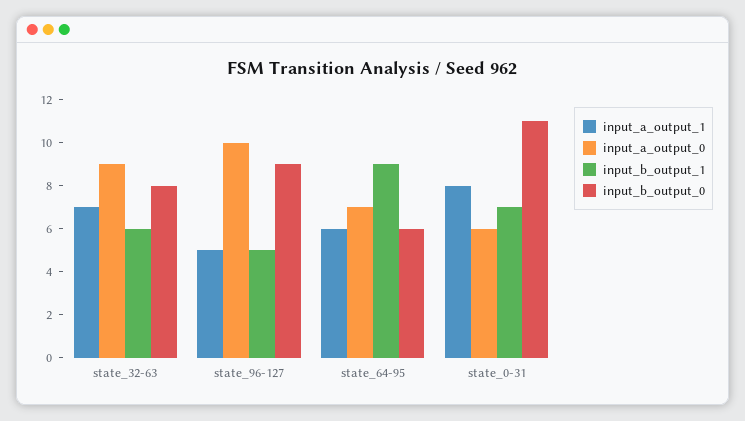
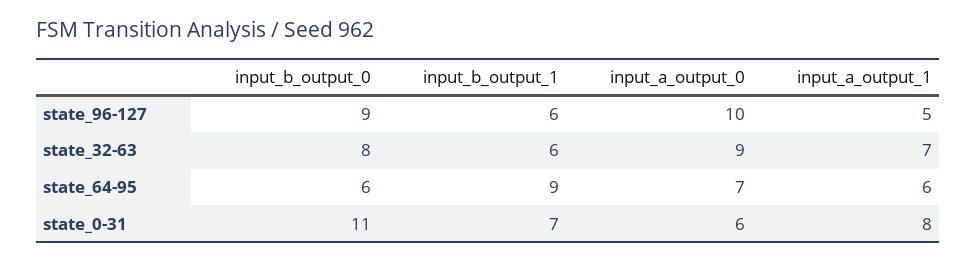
  {
    "input_a_output_1": {
      "state_32-63": 7,
      "state_96-127": 5,
      "state_64-95": 6,
      "state_0-31": 8
    },
    "input_a_output_0": {
      "state_32-63": 9,
      "state_96-127": 10,
      "state_64-95": 7,
      "state_0-31": 6
    },
    "input_b_output_1": {
      "state_32-63": 6,
-     "state_96-127": 5,
+     "state_96-127": 6,
      "state_64-95": 9,
      "state_0-31": 7
    },
    "input_b_output_0": {
      "state_32-63": 8,
      "state_96-127": 9,
      "state_64-95": 6,
      "state_0-31": 11
    }
  }

